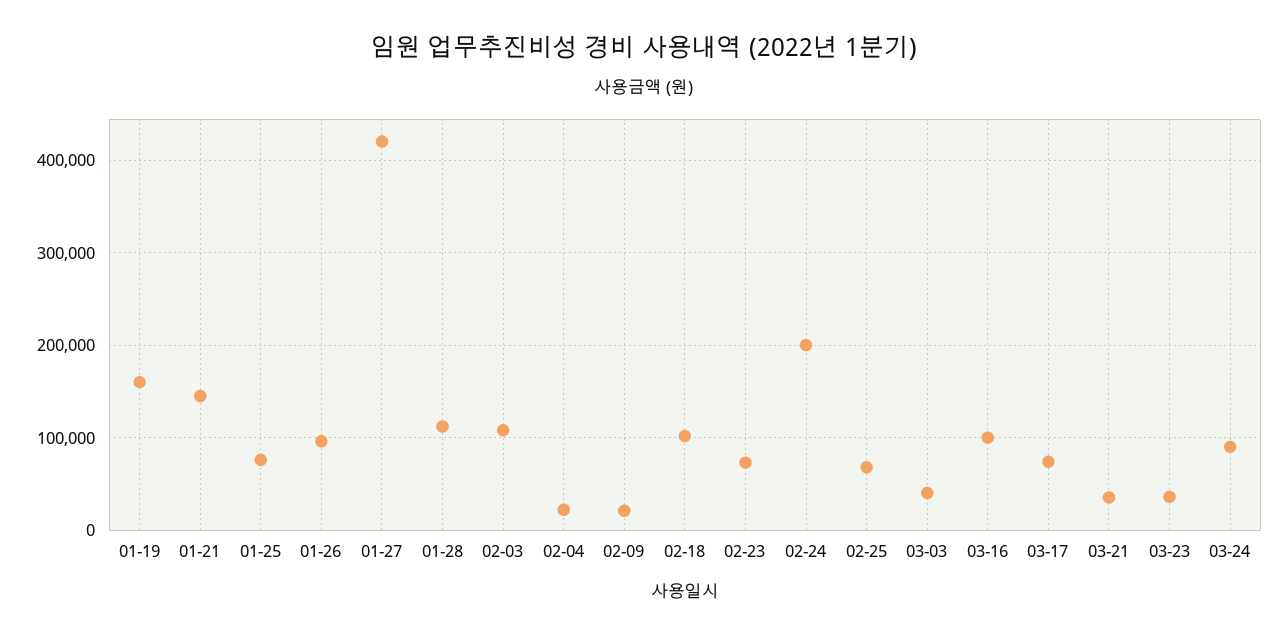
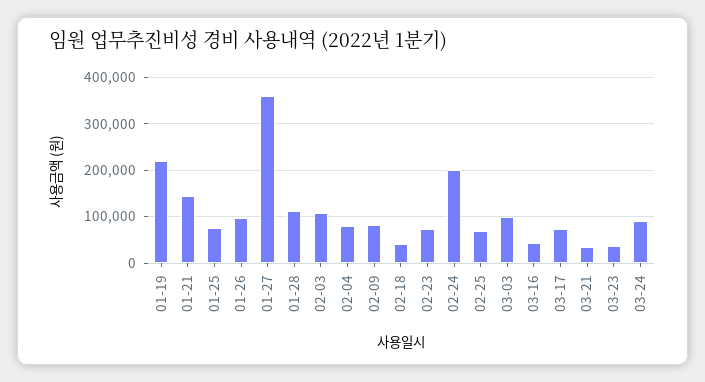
  {
-   "01-19": 160000,
+   "01-19": 220000,
    "01-21": 150000,
    "01-25": 80000,
    "01-26": 100000,
-   "01-27": 420000,
+   "01-27": 360000,
    "01-28": 110000,
    "02-03": 110000,
-   "02-04": 20000,
+   "02-04": 80000,
-   "02-09": 20000,
+   "02-09": 80000,
-   "02-18": 100000,
+   "02-18": 40000,
    "02-23": 70000,
    "02-24": 200000,
    "02-25": 70000,
-   "03-03": 40000,
+   "03-03": 100000,
-   "03-16": 100000,
+   "03-16": 40000,
    "03-17": 70000,
    "03-21": 40000,
    "03-23": 40000,
    "03-24": 90000
  }

